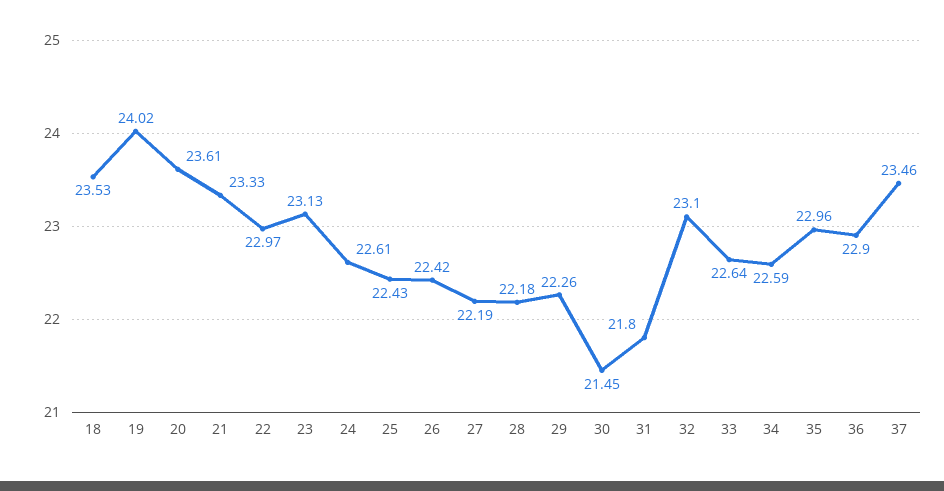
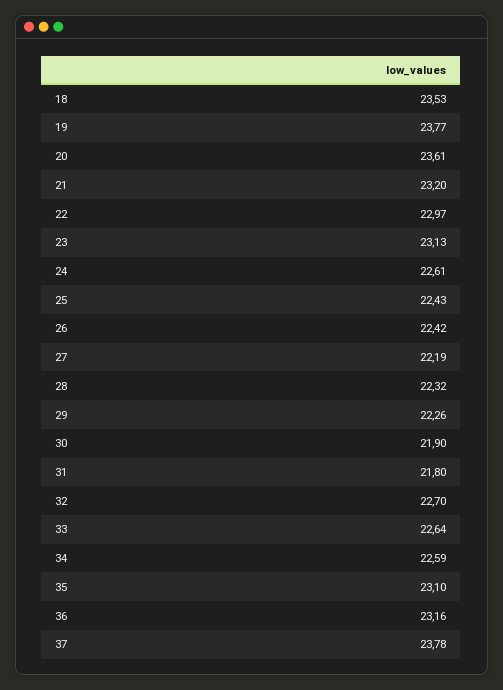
  {
    "18": 23.53,
-   "19": 24.02,
+   "19": 23.77,
    "20": 23.61,
-   "21": 23.33,
+   "21": 23.2,
    "22": 22.97,
    "23": 23.13,
    "24": 22.61,
    "25": 22.43,
    "26": 22.42,
    "27": 22.19,
-   "28": 22.18,
+   "28": 22.32,
    "29": 22.26,
-   "30": 21.45,
+   "30": 21.9,
    "31": 21.8,
-   "32": 23.1,
+   "32": 22.7,
    "33": 22.64,
    "34": 22.59,
-   "35": 22.96,
+   "35": 23.1,
-   "36": 22.9,
+   "36": 23.16,
-   "37": 23.46
+   "37": 23.78
  }

